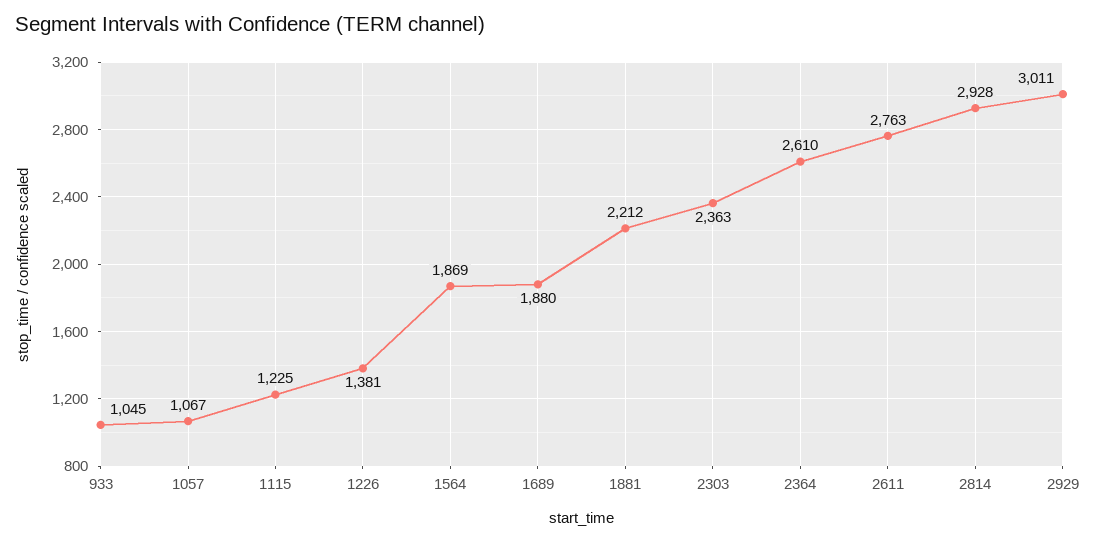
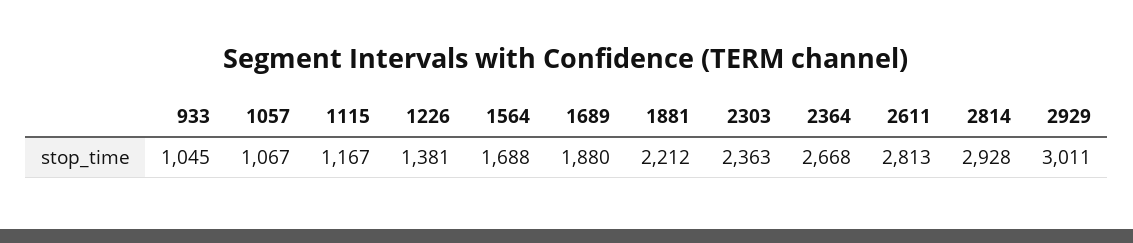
  {
    "933": 1045,
    "1057": 1067,
-   "1115": 1225,
+   "1115": 1167,
    "1226": 1381,
-   "1564": 1869,
+   "1564": 1688,
    "1689": 1880,
    "1881": 2212,
    "2303": 2363,
-   "2364": 2610,
+   "2364": 2668,
-   "2611": 2763,
+   "2611": 2813,
    "2814": 2928,
    "2929": 3011
  }

